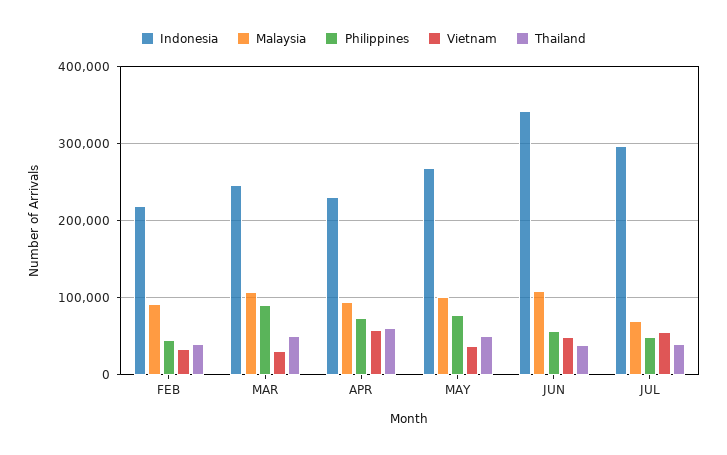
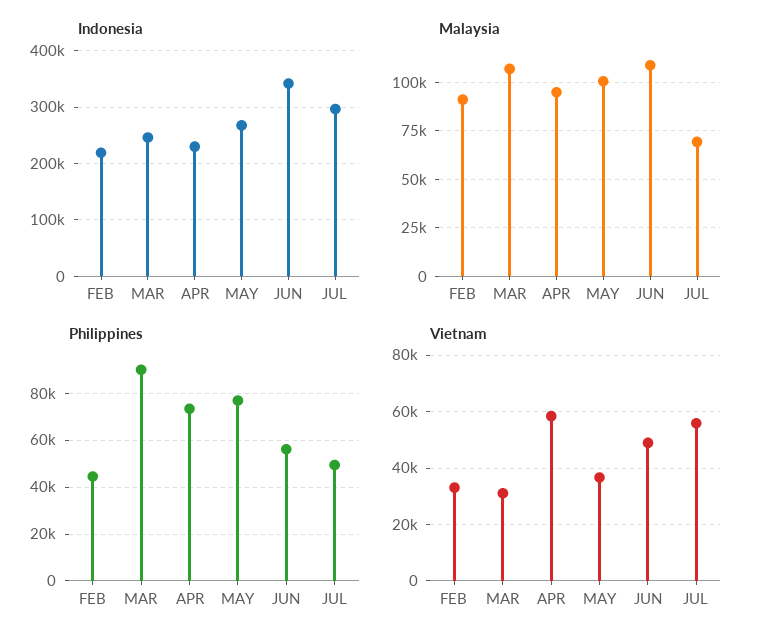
  {
    "Indonesia": {
      "FEB": 220000,
      "MAR": 250000,
      "APR": 230000,
      "MAY": 270000,
      "JUN": 340000,
      "JUL": 300000
    },
    "Malaysia": {
      "FEB": 90000,
      "MAR": 105000,
      "APR": 95000,
      "MAY": 100000,
      "JUN": 110000,
      "JUL": 70000
    },
    "Philippines": {
      "FEB": 45000,
      "MAR": 90000,
      "APR": 75000,
      "MAY": 75000,
      "JUN": 55000,
      "JUL": 50000
    },
    "Vietnam": {
      "FEB": 32500,
      "MAR": 30000,
      "APR": 57500,
      "MAY": 37500,
      "JUN": 50000,
      "JUL": 55000
-   },
+   }
-   "Thailand": {
-     "FEB": 40000,
-     "MAR": 50000,
-     "APR": 60000,
-     "MAY": 50000,
-     "JUN": 40000,
-     "JUL": 40000
-   }
  }

